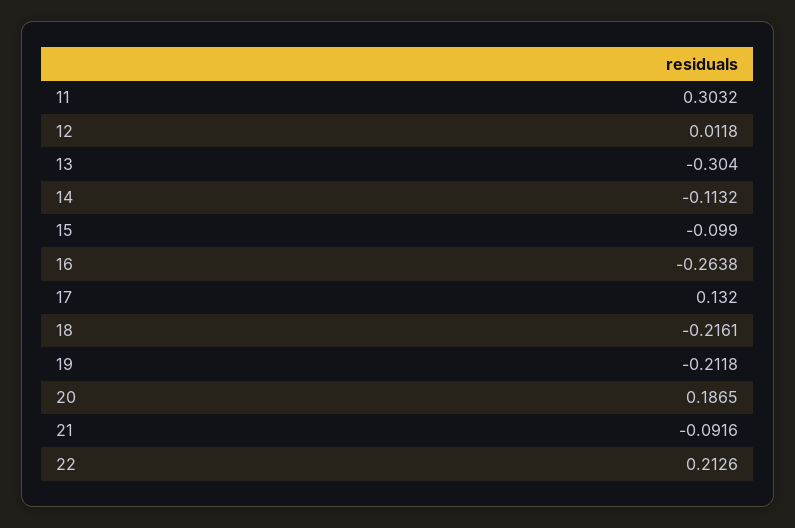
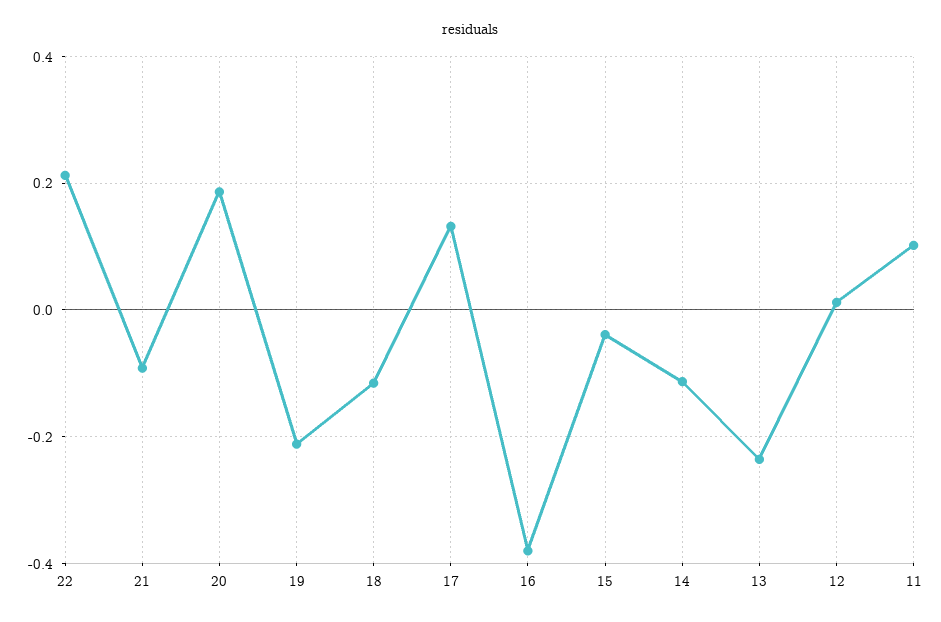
  {
-   "11": 0.3032,
+   "11": 0.1,
    "12": 0.0118,
-   "13": -0.304,
+   "13": -0.24,
    "14": -0.1132,
-   "15": -0.099,
+   "15": -0.04,
-   "16": -0.2638,
+   "16": -0.38,
    "17": 0.132,
-   "18": -0.2161,
+   "18": -0.12,
    "19": -0.2118,
    "20": 0.1865,
    "21": -0.0916,
    "22": 0.2126
  }

